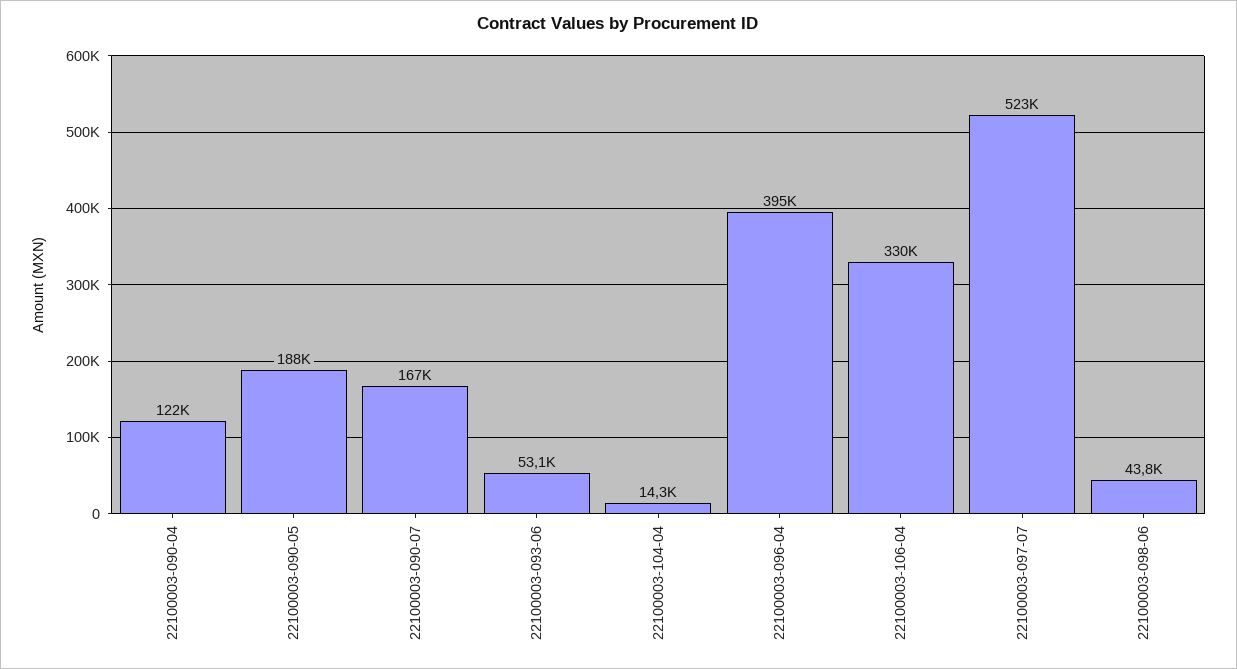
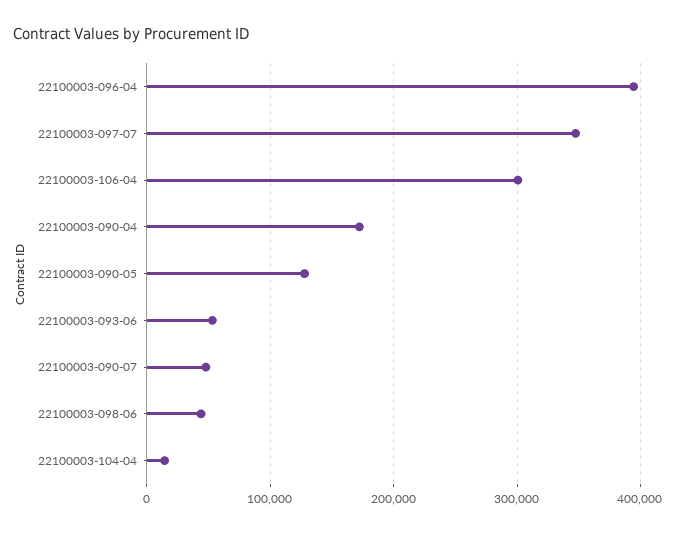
  {
-   "22100003-090-04": 122000,
+   "22100003-090-04": 170000,
-   "22100003-090-05": 188000,
+   "22100003-090-05": 130000,
-   "22100003-090-07": 167000,
+   "22100003-090-07": 50000,
    "22100003-093-06": 53100,
    "22100003-104-04": 14300,
    "22100003-096-04": 395000,
-   "22100003-106-04": 330000,
+   "22100003-106-04": 300000,
-   "22100003-097-07": 523000,
+   "22100003-097-07": 350000,
    "22100003-098-06": 43800
  }

